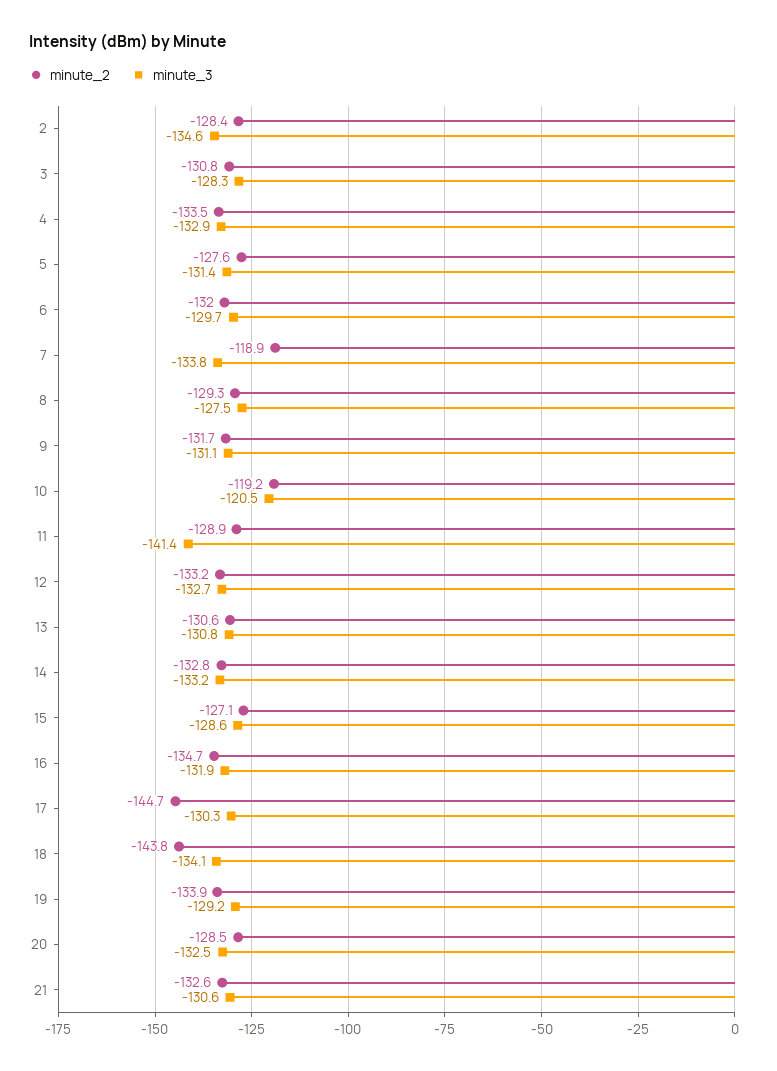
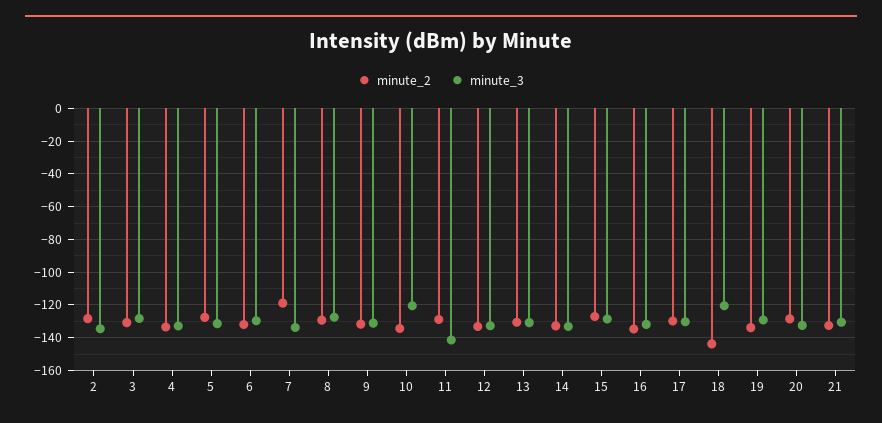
  {
    "minute_2": {
      "2": -128.4,
      "3": -130.8,
      "4": -133.5,
      "5": -127.6,
      "6": -132,
      "7": -118.9,
      "8": -129.3,
      "9": -131.7,
-     "10": -119.2,
+     "10": -135,
      "11": -128.9,
      "12": -133.2,
      "13": -130.6,
      "14": -132.8,
      "15": -127.1,
      "16": -134.7,
-     "17": -144.7,
+     "17": -130,
      "18": -143.8,
      "19": -133.9,
      "20": -128.5,
      "21": -132.6
    },
    "minute_3": {
      "2": -134.6,
      "3": -128.3,
      "4": -132.9,
      "5": -131.4,
      "6": -129.7,
      "7": -133.8,
      "8": -127.5,
      "9": -131.1,
      "10": -120.5,
      "11": -141.4,
      "12": -132.7,
      "13": -130.8,
      "14": -133.2,
      "15": -128.6,
      "16": -131.9,
      "17": -130.3,
-     "18": -134.1,
+     "18": -120,
      "19": -129.2,
      "20": -132.5,
      "21": -130.6
    }
  }

